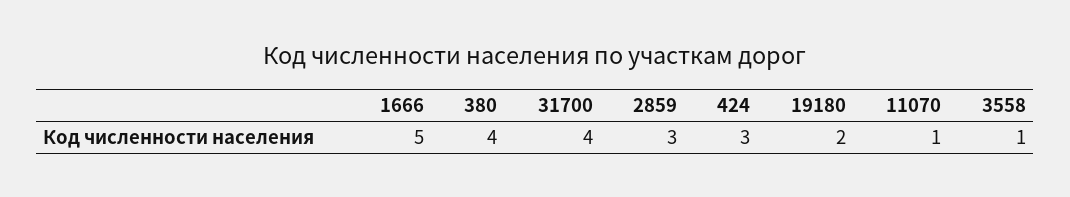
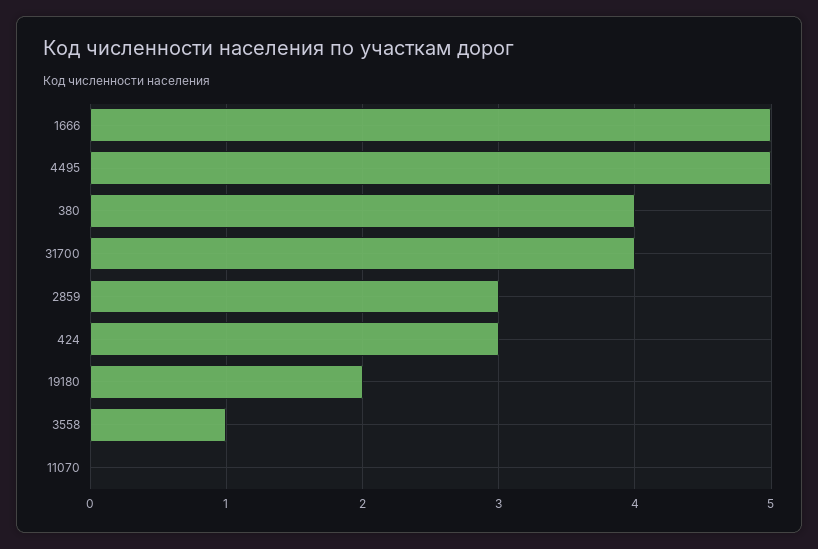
  {
    "1666": 5,
    "380": 4,
    "31700": 4,
    "2859": 3,
    "424": 3,
    "19180": 2,
-   "11070": 1,
+   "11070": 0,
-   "3558": 1
+   "3558": 1,
+   "4495": 5
  }

